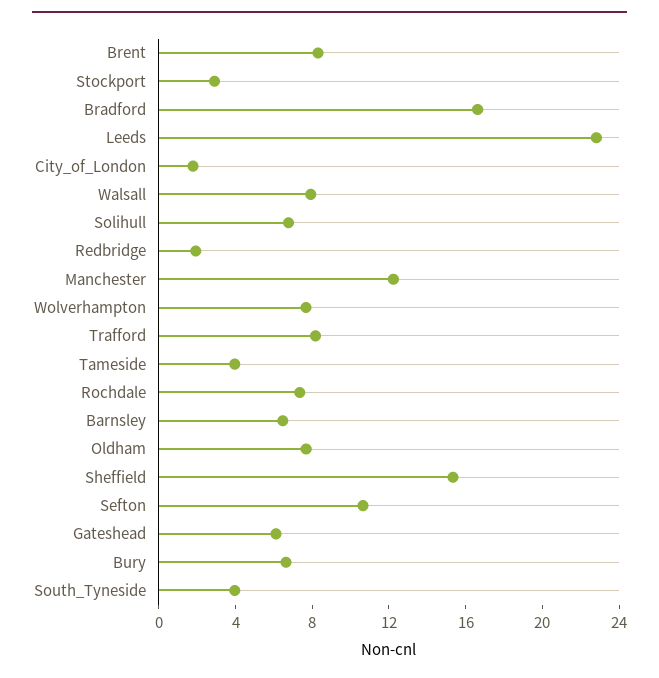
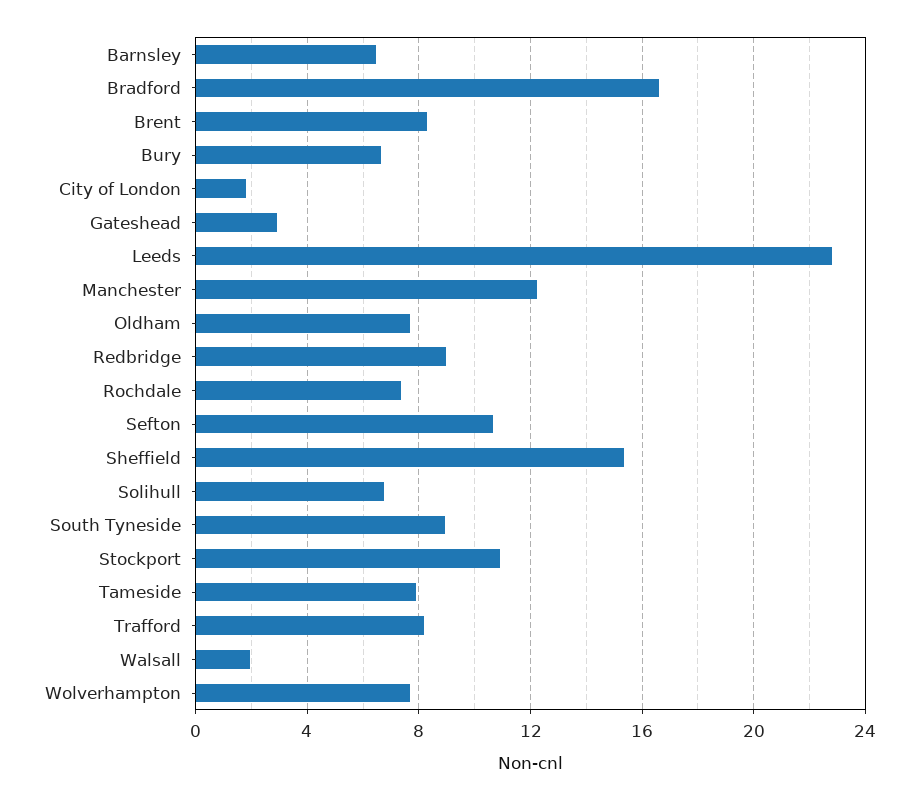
  {
    "Brent": 8.5,
-   "Stockport": 3,
+   "Stockport": 11,
    "Bradford": 16.5,
    "Leeds": 23,
    "City_of_London": 2,
-   "Walsall": 8,
+   "Walsall": 2,
    "Solihull": 7,
-   "Redbridge": 2,
+   "Redbridge": 9,
    "Manchester": 12,
    "Wolverhampton": 7.5,
    "Trafford": 8,
-   "Tameside": 4,
+   "Tameside": 8,
    "Rochdale": 7.5,
    "Barnsley": 6.5,
    "Oldham": 7.5,
    "Sheffield": 15.5,
    "Sefton": 10.5,
-   "Gateshead": 6,
+   "Gateshead": 3,
    "Bury": 6.5,
-   "South_Tyneside": 4
+   "South_Tyneside": 9
  }

